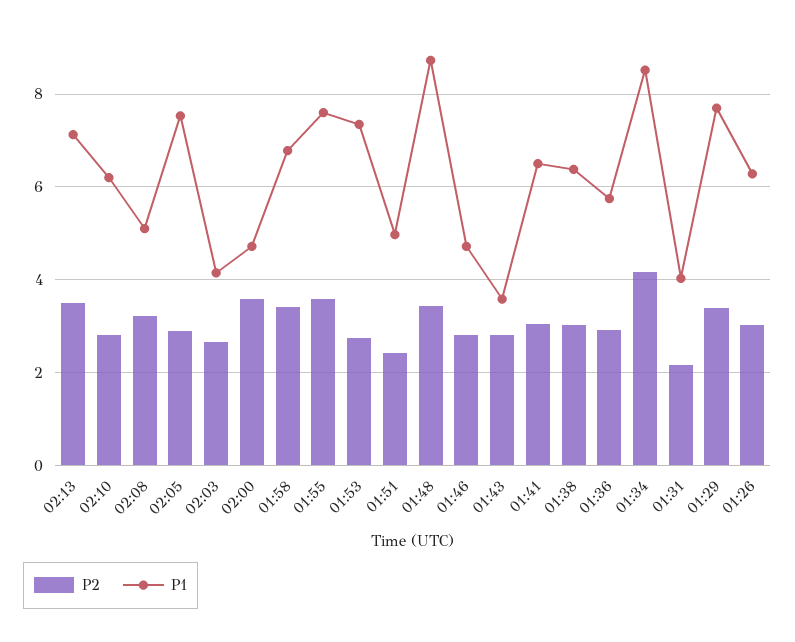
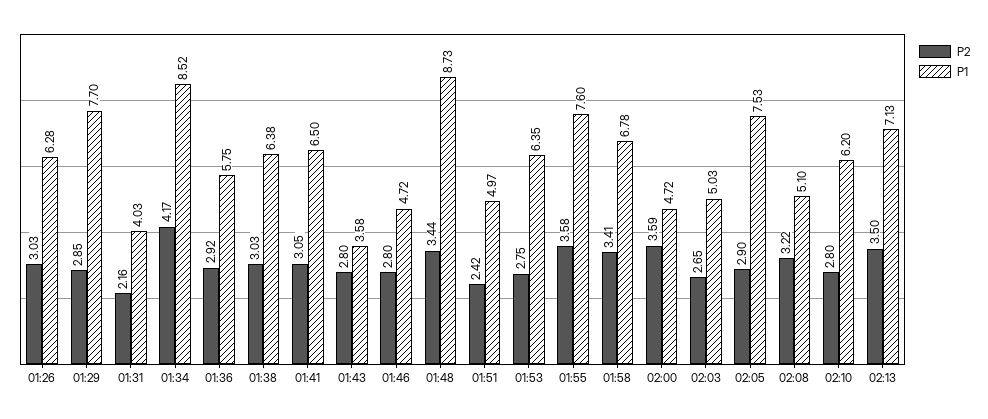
  {
    "P2": {
      "02:13": 3.5,
      "02:10": 2.8,
      "02:08": 3.22,
      "02:05": 2.9,
      "02:03": 2.65,
      "02:00": 3.59,
      "01:58": 3.41,
      "01:55": 3.58,
      "01:53": 2.75,
      "01:51": 2.42,
      "01:48": 3.44,
      "01:46": 2.8,
      "01:43": 2.8,
      "01:41": 3.05,
      "01:38": 3.03,
      "01:36": 2.92,
      "01:34": 4.17,
      "01:31": 2.16,
-     "01:29": 3.4,
+     "01:29": 2.85,
      "01:26": 3.03
    },
    "P1": {
      "02:13": 7.13,
      "02:10": 6.2,
      "02:08": 5.1,
      "02:05": 7.53,
-     "02:03": 4.2,
+     "02:03": 5.03,
      "02:00": 4.72,
      "01:58": 6.78,
      "01:55": 7.6,
-     "01:53": 7.4,
+     "01:53": 6.35,
      "01:51": 4.97,
      "01:48": 8.73,
      "01:46": 4.72,
      "01:43": 3.58,
      "01:41": 6.5,
      "01:38": 6.38,
      "01:36": 5.75,
      "01:34": 8.52,
      "01:31": 4.03,
      "01:29": 7.7,
      "01:26": 6.28
    }
  }

